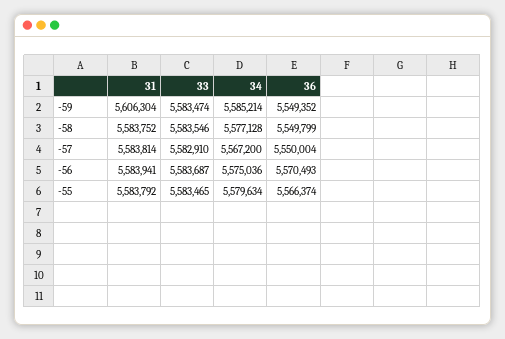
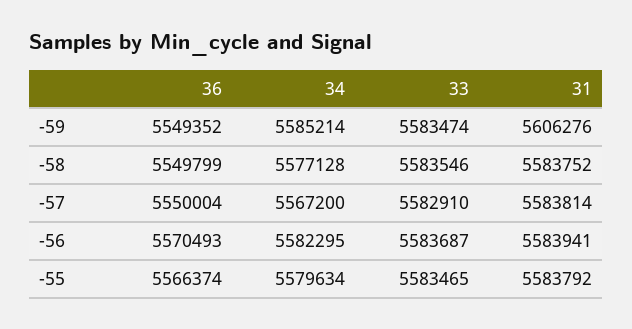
  {
    "31": {
-     "-59": 5606304,
+     "-59": 5606276,
      "-58": 5583752,
      "-57": 5583814,
      "-56": 5583941,
      "-55": 5583792
    },
    "33": {
      "-59": 5583474,
      "-58": 5583546,
      "-57": 5582910,
      "-56": 5583687,
      "-55": 5583465
    },
    "34": {
      "-59": 5585214,
      "-58": 5577128,
      "-57": 5567200,
-     "-56": 5575036,
+     "-56": 5582295,
      "-55": 5579634
    },
    "36": {
      "-59": 5549352,
      "-58": 5549799,
      "-57": 5550004,
      "-56": 5570493,
      "-55": 5566374
    }
  }

